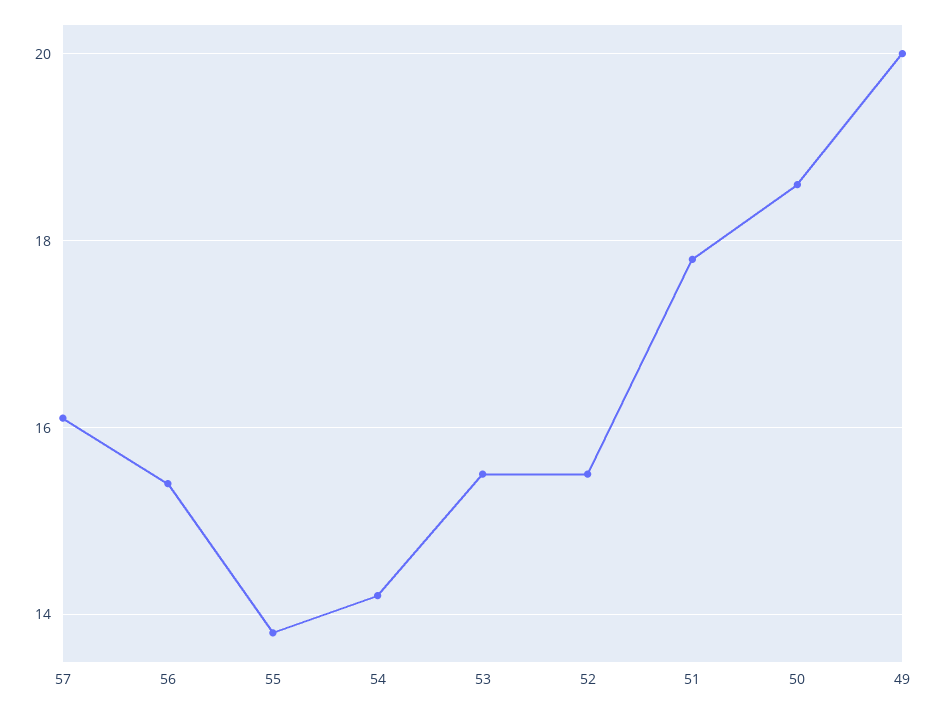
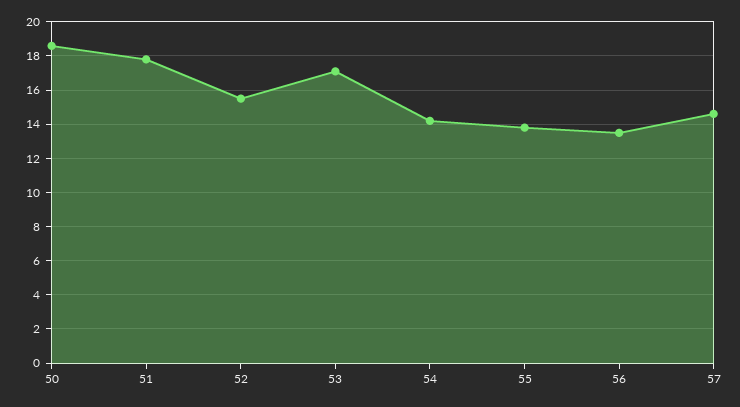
  {
-   "57": 16,
+   "57": 14.5,
-   "56": 15.5,
+   "56": 13.5,
    "55": 14,
    "54": 14,
-   "53": 15.5,
+   "53": 17,
    "52": 15.5,
    "51": 18,
-   "50": 18.5,
+   "50": 18.5
-   "49": 20
  }

